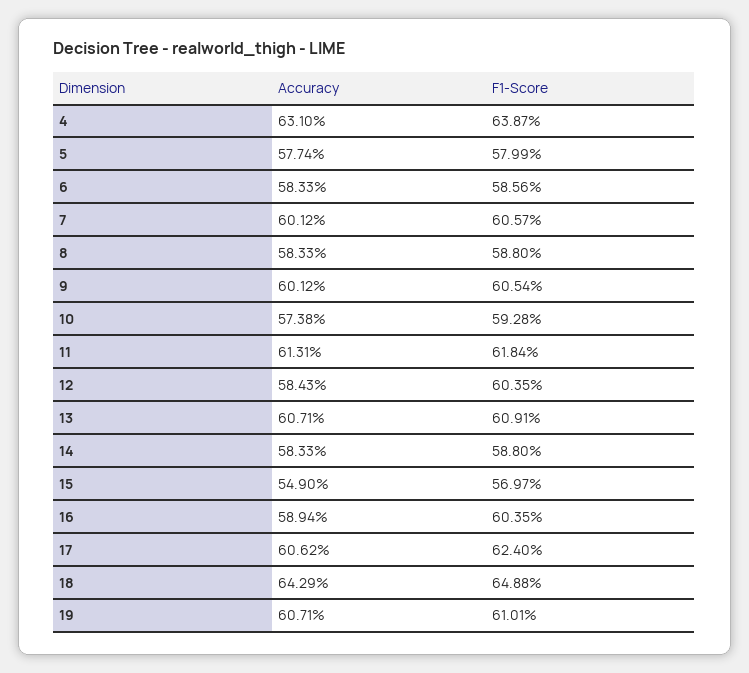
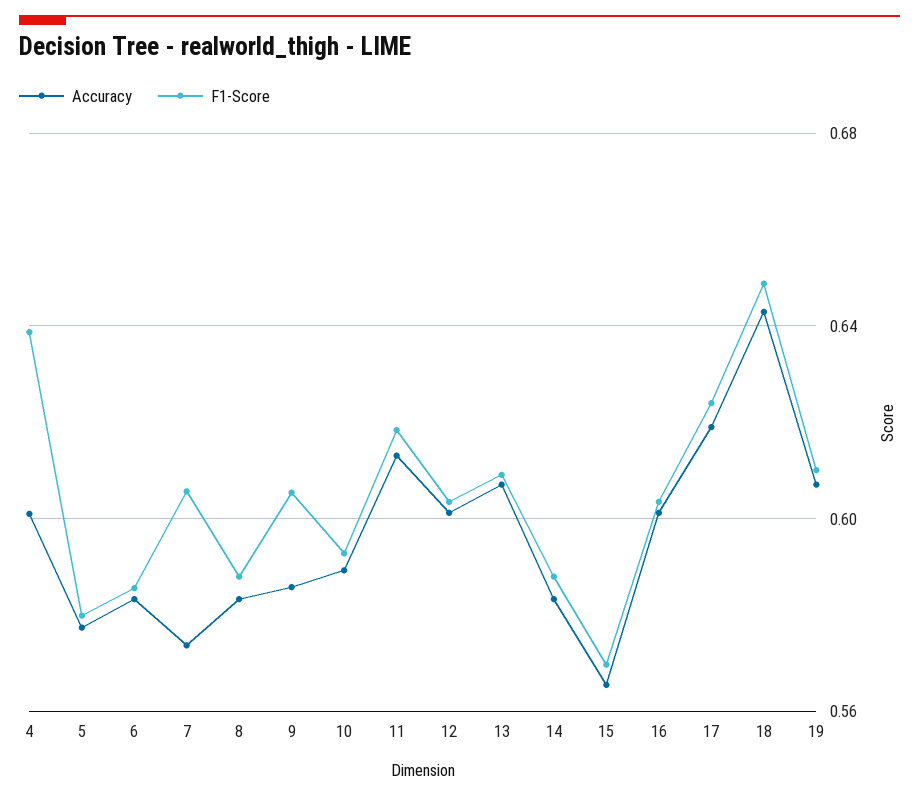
  {
    "Accuracy": {
-     "4": 0.631,
+     "4": 0.6,
      "5": 0.5774,
      "6": 0.5833,
-     "7": 0.6012,
+     "7": 0.575,
      "8": 0.5833,
-     "9": 0.6012,
+     "9": 0.585,
-     "10": 0.5738,
+     "10": 0.59,
      "11": 0.6131,
-     "12": 0.5843,
+     "12": 0.6,
      "13": 0.6071,
      "14": 0.5833,
-     "15": 0.549,
+     "15": 0.565,
-     "16": 0.5894,
+     "16": 0.6,
-     "17": 0.6062,
+     "17": 0.62,
      "18": 0.6429,
      "19": 0.6071
    },
    "F1-Score": {
      "4": 0.6387,
      "5": 0.5799,
      "6": 0.5856,
      "7": 0.6057,
      "8": 0.588,
      "9": 0.6054,
      "10": 0.5928,
      "11": 0.6184,
      "12": 0.6035,
      "13": 0.6091,
      "14": 0.588,
      "15": 0.5697,
      "16": 0.6035,
      "17": 0.624,
      "18": 0.6488,
      "19": 0.6101
    }
  }

